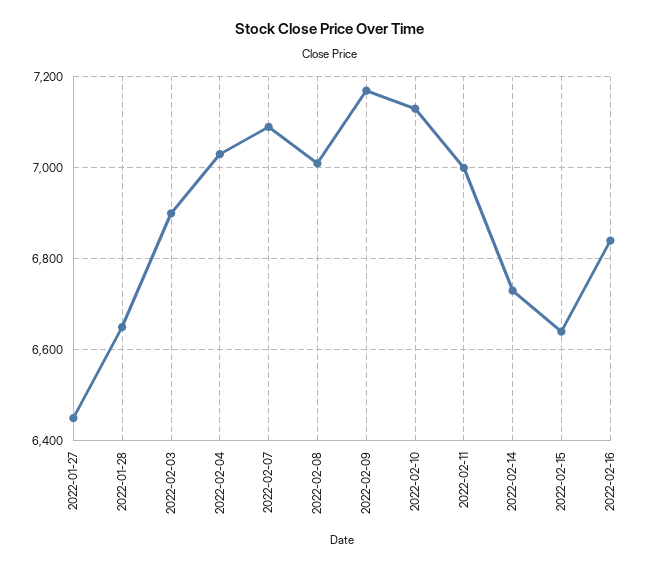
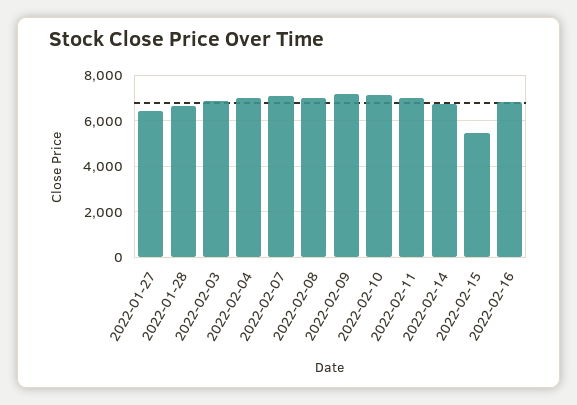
  {
    "2022-01-27": 6460,
    "2022-01-28": 6660,
    "2022-02-03": 6900,
    "2022-02-04": 7040,
    "2022-02-07": 7100,
    "2022-02-08": 7020,
    "2022-02-09": 7180,
    "2022-02-10": 7140,
    "2022-02-11": 7000,
    "2022-02-14": 6740,
-   "2022-02-15": 6640,
+   "2022-02-15": 5500,
    "2022-02-16": 6840
  }

